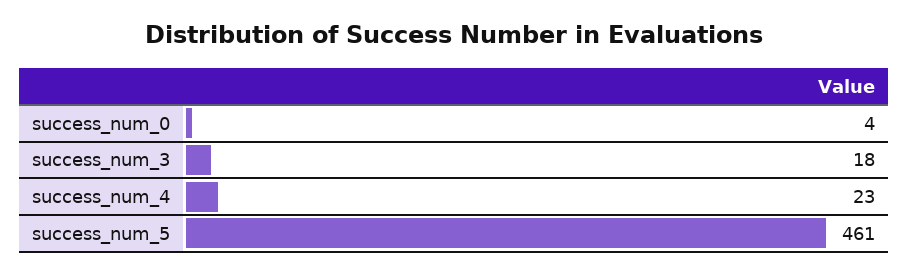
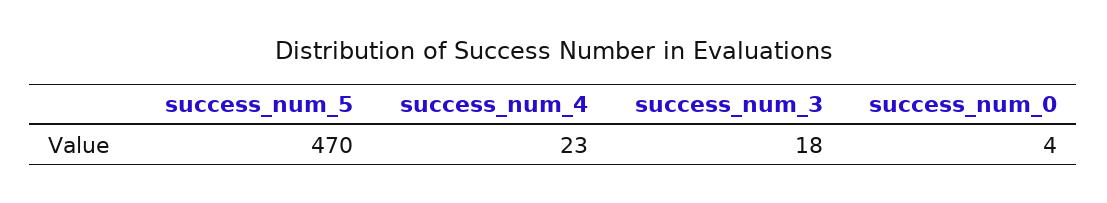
  {
    "success_num_0": 4,
    "success_num_3": 18,
    "success_num_4": 23,
-   "success_num_5": 461
+   "success_num_5": 470
  }

